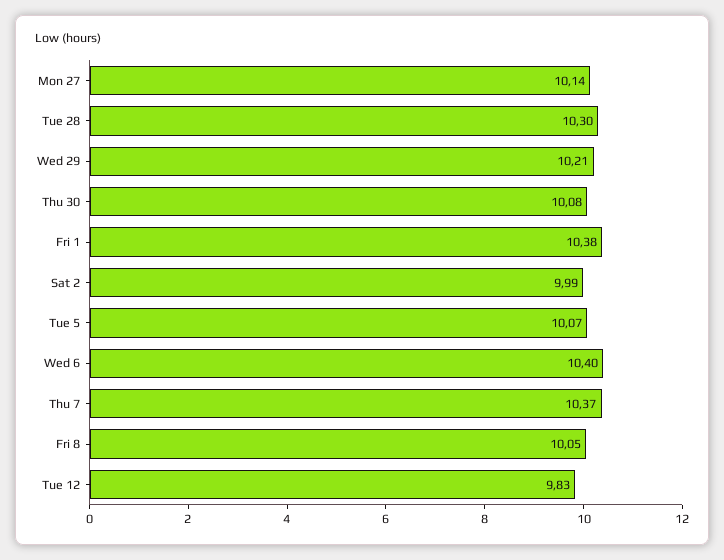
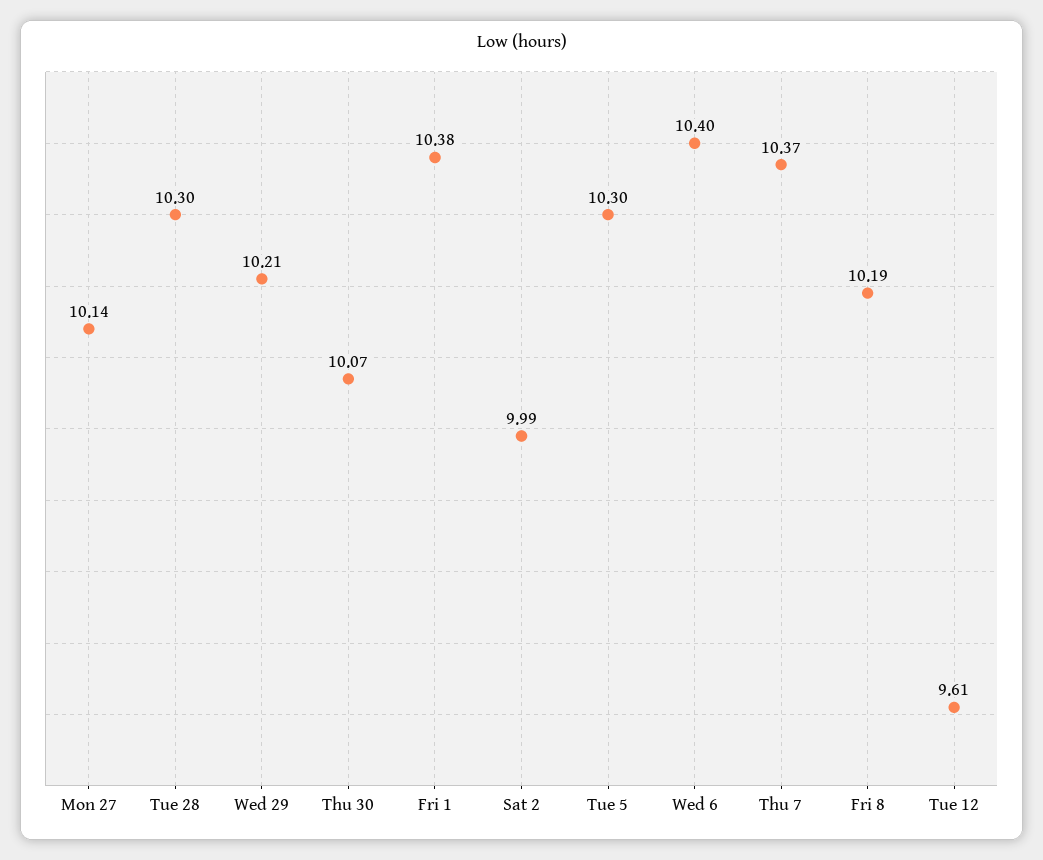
  {
    "Mon 27": 10.14,
    "Tue 28": 10.3,
    "Wed 29": 10.21,
-   "Thu 30": 10.08,
+   "Thu 30": 10.07,
    "Fri 1": 10.38,
    "Sat 2": 9.99,
-   "Tue 5": 10.07,
+   "Tue 5": 10.3,
    "Wed 6": 10.4,
    "Thu 7": 10.37,
-   "Fri 8": 10.05,
+   "Fri 8": 10.19,
-   "Tue 12": 9.83
+   "Tue 12": 9.61
  }

